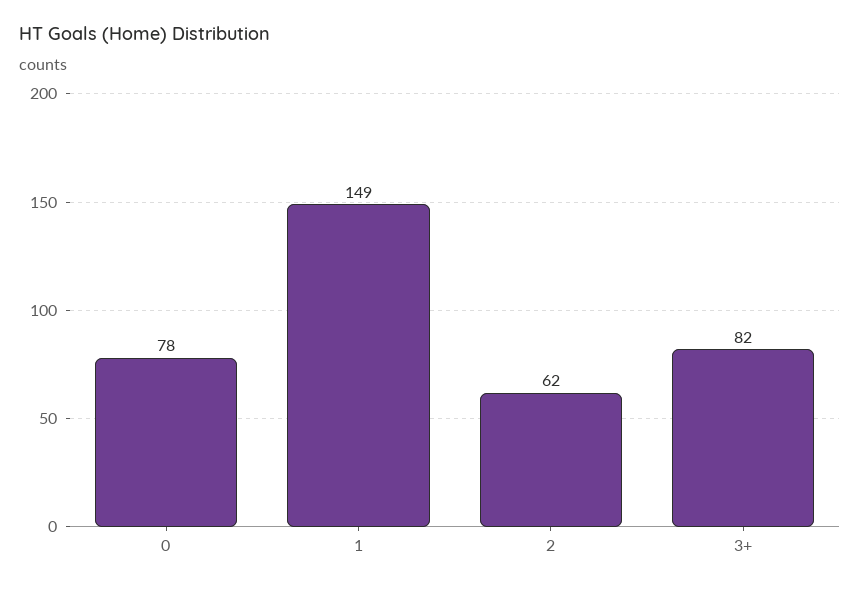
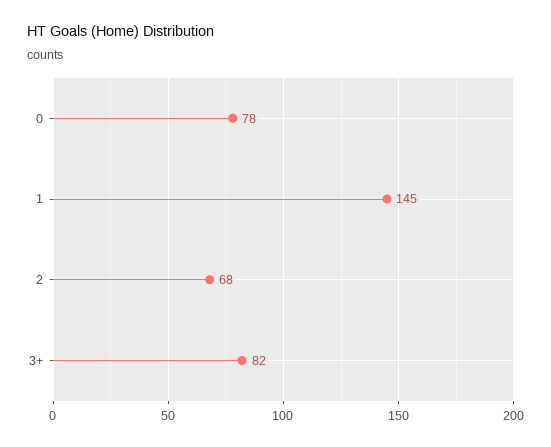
  {
    "0": 78,
-   "1": 149,
+   "1": 145,
-   "2": 62,
+   "2": 68,
    "3+": 82
  }

